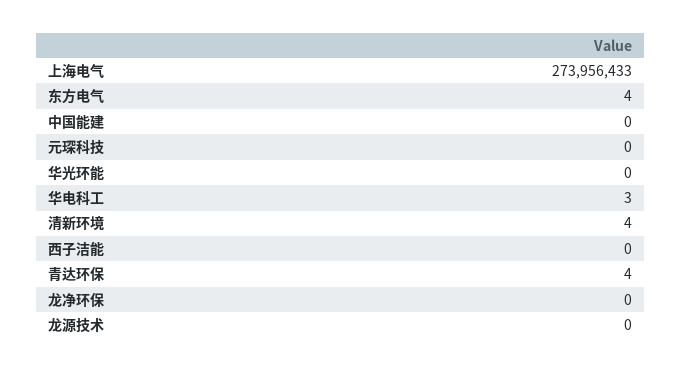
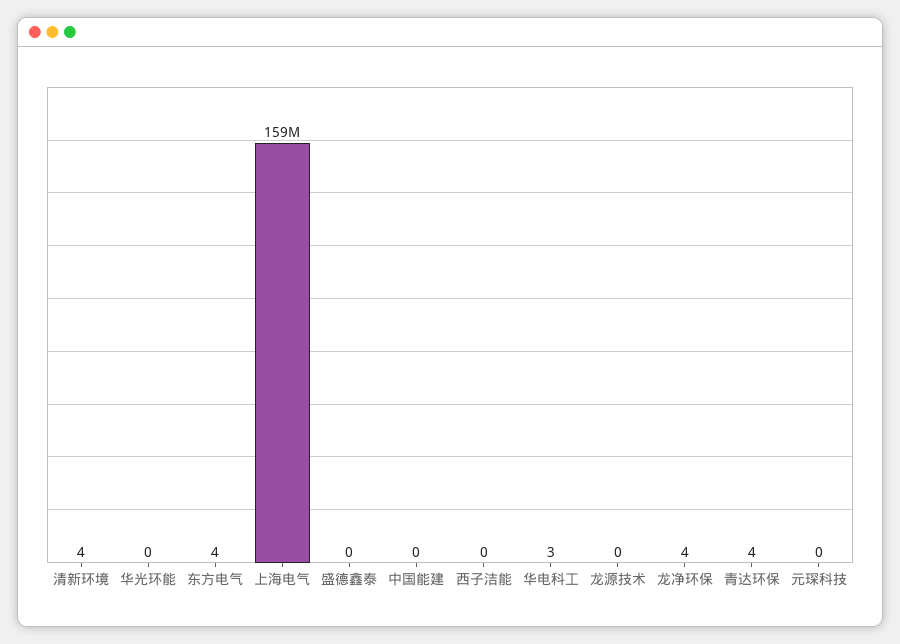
  {
-   "上海电气": 273956433,
+   "上海电气": 159000000,
    "东方电气": 4,
    "中国能建": 0,
    "元琛科技": 0,
    "华光环能": 0,
    "华电科工": 3,
    "清新环境": 4,
    "西子洁能": 0,
    "青达环保": 4,
-   "龙净环保": 0,
+   "龙净环保": 4,
-   "龙源技术": 0
+   "龙源技术": 0,
+   "盛德鑫泰": 0
  }

